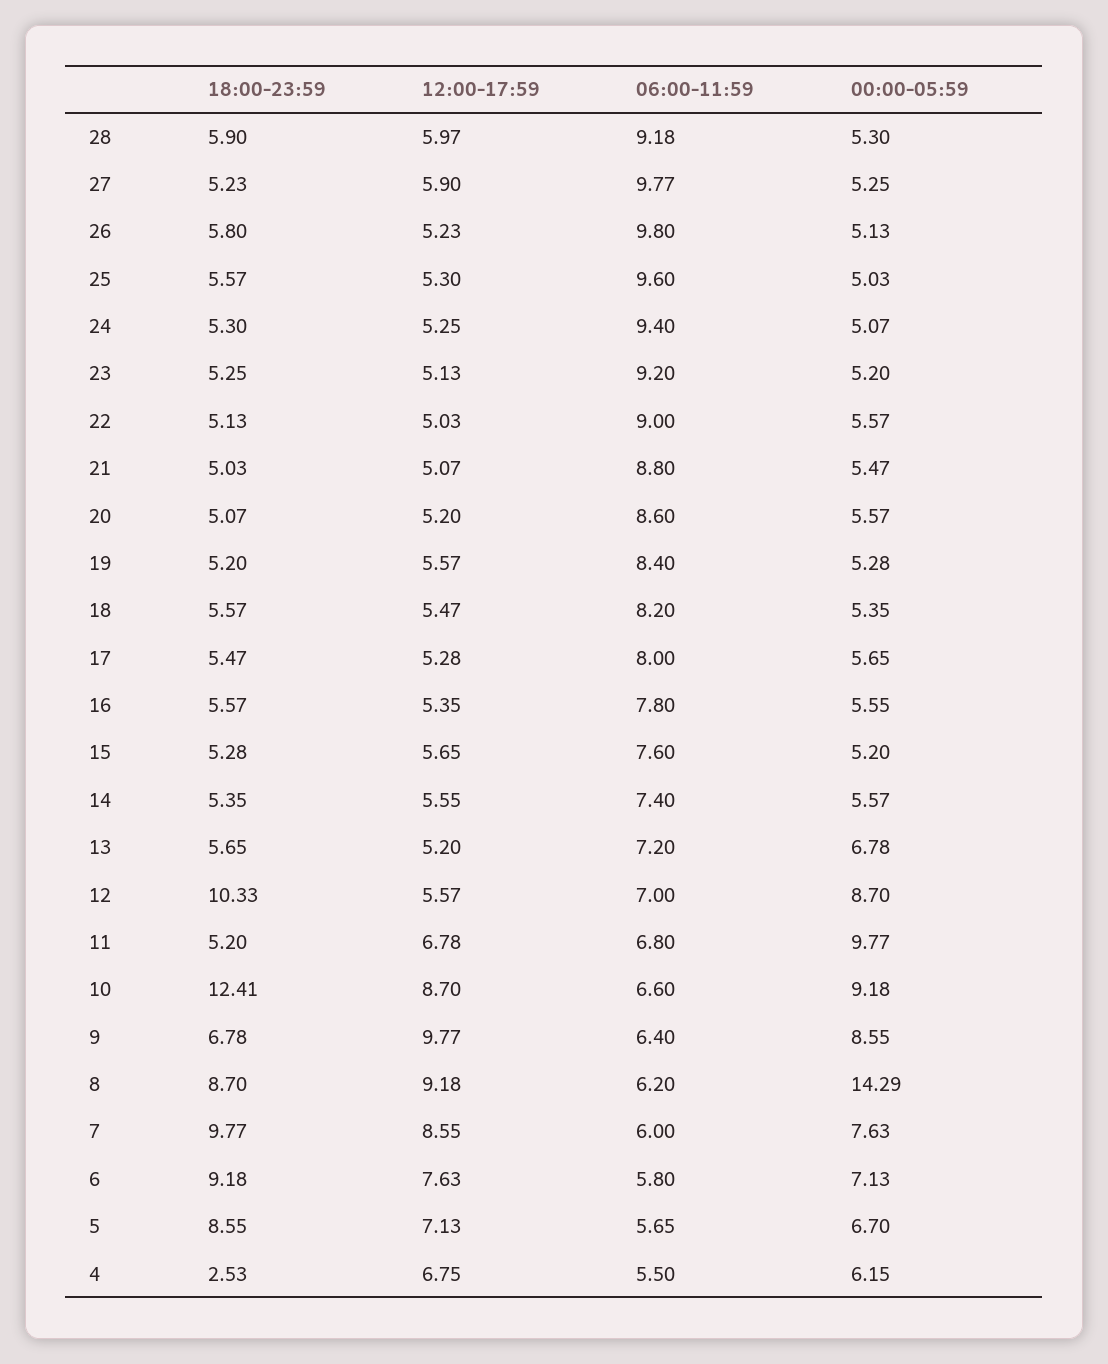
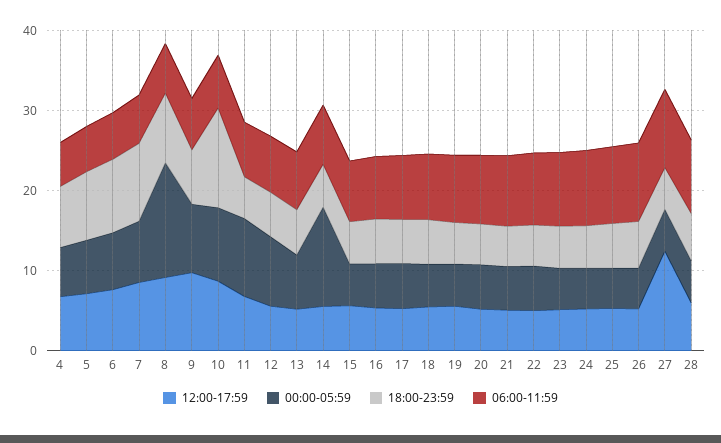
  {
    "18:00-23:59": {
      "28": 5.9,
      "27": 5.23,
      "26": 5.8,
      "25": 5.57,
      "24": 5.3,
      "23": 5.25,
      "22": 5.13,
      "21": 5.03,
      "20": 5.07,
      "19": 5.2,
      "18": 5.57,
      "17": 5.47,
      "16": 5.57,
      "15": 5.28,
      "14": 5.35,
      "13": 5.65,
-     "12": 10.33,
+     "12": 6,
      "11": 5.2,
      "10": 12.41,
      "9": 6.78,
      "8": 8.7,
      "7": 9.77,
      "6": 9.18,
      "5": 8.55,
-     "4": 2.53
+     "4": 8
    },
    "12:00-17:59": {
      "28": 5.97,
-     "27": 5.9,
+     "27": 12,
      "26": 5.23,
      "25": 5.3,
      "24": 5.25,
      "23": 5.13,
      "22": 5.03,
      "21": 5.07,
      "20": 5.2,
      "19": 5.57,
      "18": 5.47,
      "17": 5.28,
      "16": 5.35,
      "15": 5.65,
      "14": 5.55,
      "13": 5.2,
      "12": 5.57,
      "11": 6.78,
      "10": 8.7,
      "9": 9.77,
      "8": 9.18,
      "7": 8.55,
      "6": 7.63,
      "5": 7.13,
      "4": 6.75
    },
    "06:00-11:59": {
      "28": 9.18,
      "27": 9.77,
      "26": 9.8,
      "25": 9.6,
      "24": 9.4,
      "23": 9.2,
      "22": 9,
      "21": 8.8,
      "20": 8.6,
      "19": 8.4,
      "18": 8.2,
      "17": 8,
      "16": 7.8,
      "15": 7.6,
      "14": 7.4,
      "13": 7.2,
      "12": 7,
      "11": 6.8,
      "10": 6.6,
      "9": 6.4,
      "8": 6.2,
      "7": 6,
      "6": 5.8,
      "5": 5.65,
      "4": 5.5
    },
    "00:00-05:59": {
      "28": 5.3,
      "27": 5.25,
      "26": 5.13,
      "25": 5.03,
      "24": 5.07,
      "23": 5.2,
      "22": 5.57,
      "21": 5.47,
      "20": 5.57,
      "19": 5.28,
      "18": 5.35,
      "17": 5.65,
      "16": 5.55,
      "15": 5.2,
-     "14": 5.57,
+     "14": 12,
      "13": 6.78,
      "12": 8.7,
      "11": 9.77,
      "10": 9.18,
      "9": 8.55,
      "8": 14.29,
      "7": 7.63,
      "6": 7.13,
      "5": 6.7,
      "4": 6.15
    }
  }

